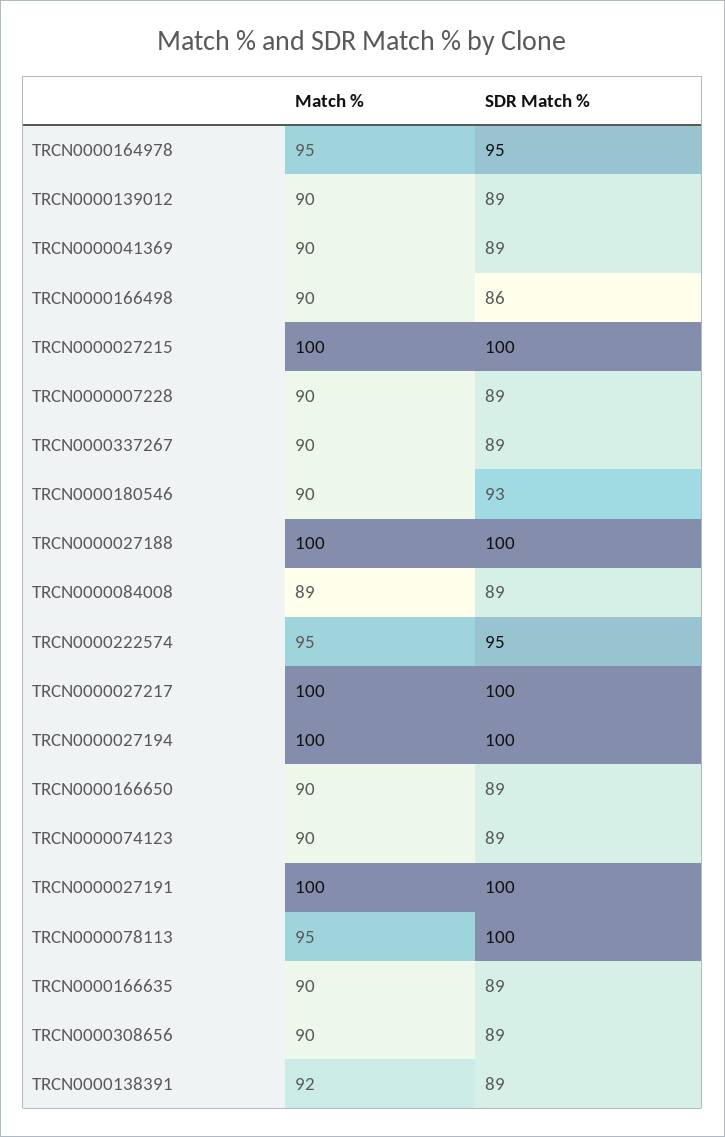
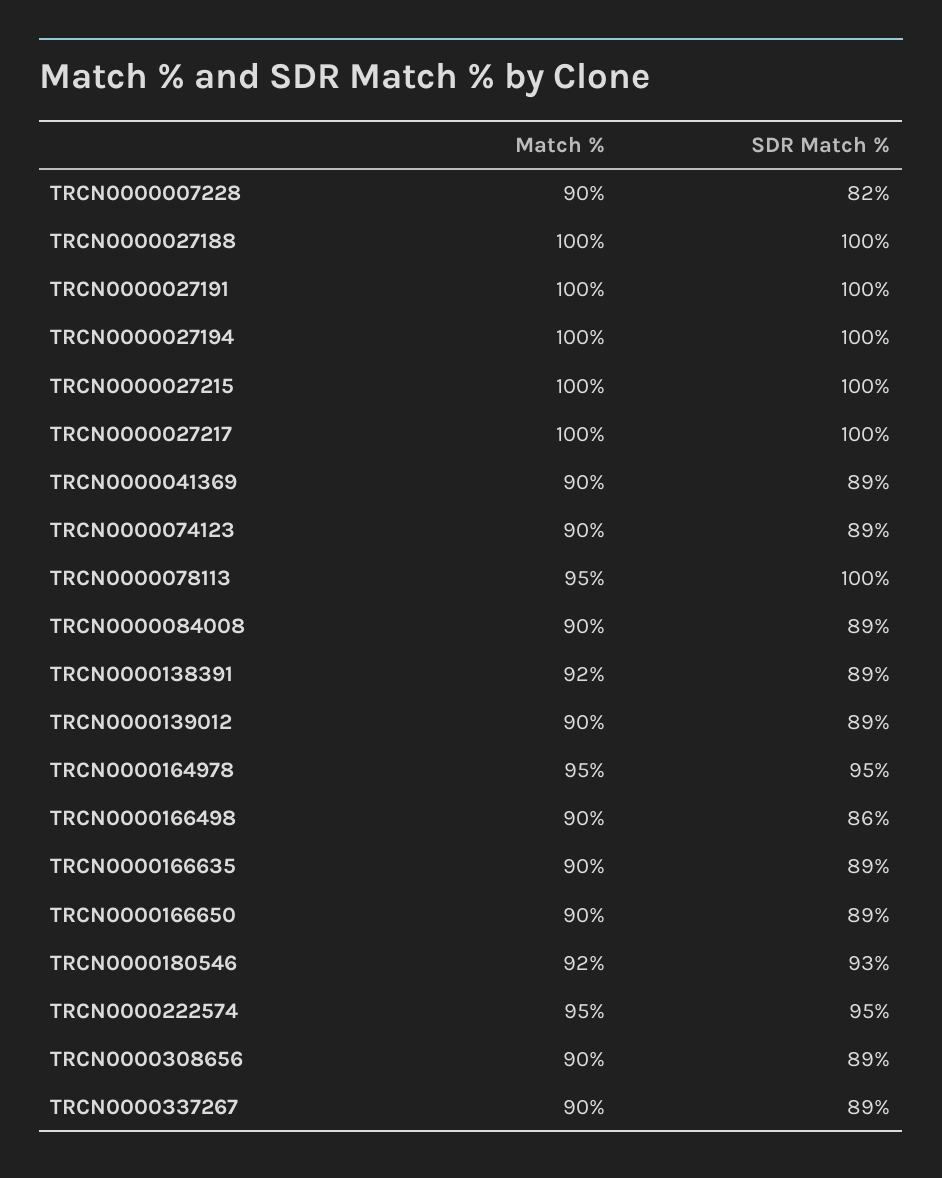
  {
    "Match %": {
      "TRCN0000164978": 95,
      "TRCN0000139012": 90,
      "TRCN0000041369": 90,
      "TRCN0000166498": 90,
      "TRCN0000027215": 100,
      "TRCN0000007228": 90,
      "TRCN0000337267": 90,
-     "TRCN0000180546": 90,
+     "TRCN0000180546": 92,
      "TRCN0000027188": 100,
-     "TRCN0000084008": 89,
+     "TRCN0000084008": 90,
      "TRCN0000222574": 95,
      "TRCN0000027217": 100,
      "TRCN0000027194": 100,
      "TRCN0000166650": 90,
      "TRCN0000074123": 90,
      "TRCN0000027191": 100,
      "TRCN0000078113": 95,
      "TRCN0000166635": 90,
      "TRCN0000308656": 90,
      "TRCN0000138391": 92
    },
    "SDR Match %": {
      "TRCN0000164978": 95,
      "TRCN0000139012": 89,
      "TRCN0000041369": 89,
      "TRCN0000166498": 86,
      "TRCN0000027215": 100,
-     "TRCN0000007228": 89,
+     "TRCN0000007228": 82,
      "TRCN0000337267": 89,
      "TRCN0000180546": 93,
      "TRCN0000027188": 100,
      "TRCN0000084008": 89,
      "TRCN0000222574": 95,
      "TRCN0000027217": 100,
      "TRCN0000027194": 100,
      "TRCN0000166650": 89,
      "TRCN0000074123": 89,
      "TRCN0000027191": 100,
      "TRCN0000078113": 100,
      "TRCN0000166635": 89,
      "TRCN0000308656": 89,
      "TRCN0000138391": 89
    }
  }

